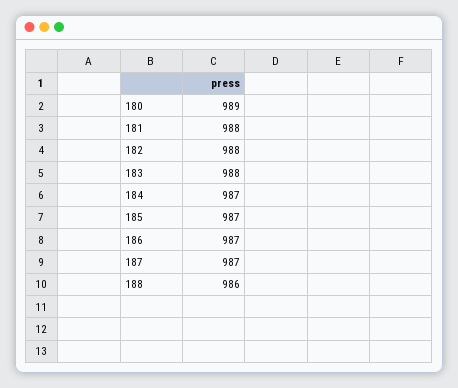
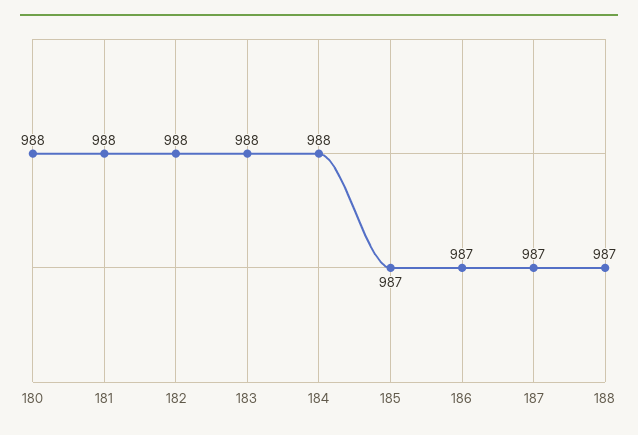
  {
-   "180": 989,
+   "180": 988,
    "181": 988,
    "182": 988,
    "183": 988,
-   "184": 987,
+   "184": 988,
    "185": 987,
    "186": 987,
    "187": 987,
-   "188": 986
+   "188": 987
  }

